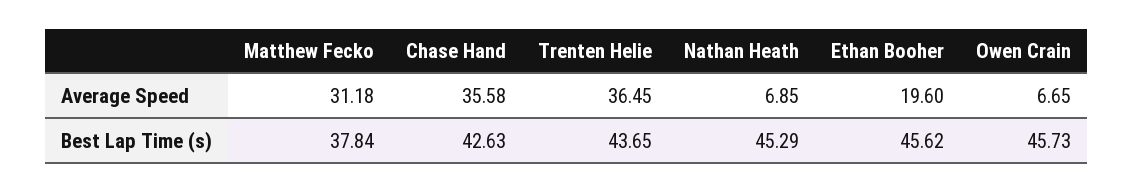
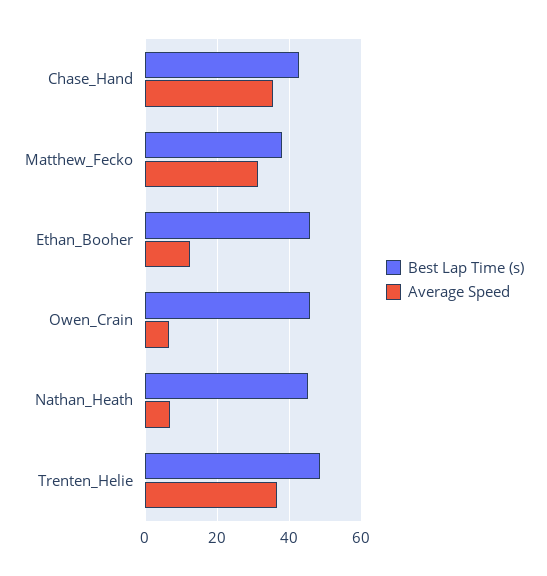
  {
    "Average Speed": {
      "Matthew Fecko": 31.18,
      "Chase Hand": 35.58,
      "Trenten Helie": 36.45,
      "Nathan Heath": 6.85,
-     "Ethan Booher": 19.6,
+     "Ethan Booher": 12,
      "Owen Crain": 6.65
    },
    "Best Lap Time (s)": {
      "Matthew Fecko": 37.84,
      "Chase Hand": 42.63,
-     "Trenten Helie": 43.65,
+     "Trenten Helie": 48,
      "Nathan Heath": 45.29,
      "Ethan Booher": 45.62,
      "Owen Crain": 45.73
    }
  }

